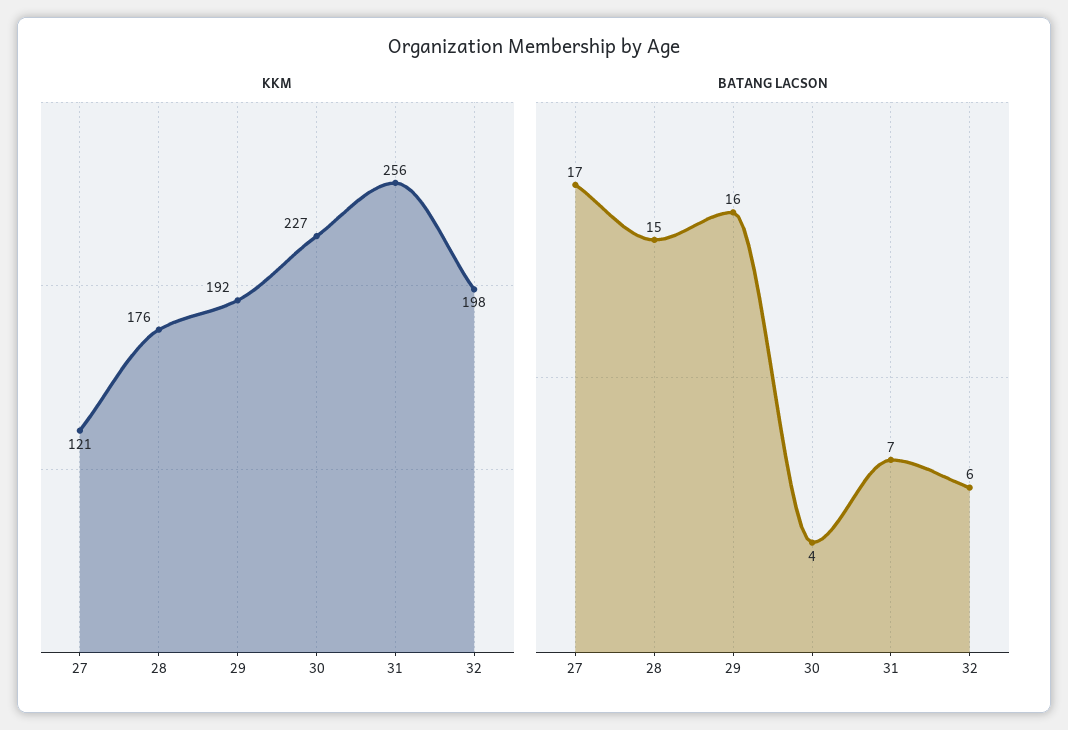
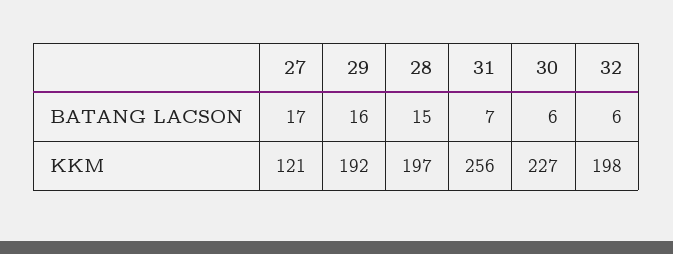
  {
    "KKM": {
      "27": 121,
-     "28": 176,
+     "28": 197,
      "29": 192,
      "30": 227,
      "31": 256,
      "32": 198
    },
    "BATANG LACSON": {
      "27": 17,
      "28": 15,
      "29": 16,
-     "30": 4,
+     "30": 6,
      "31": 7,
      "32": 6
    }
  }

